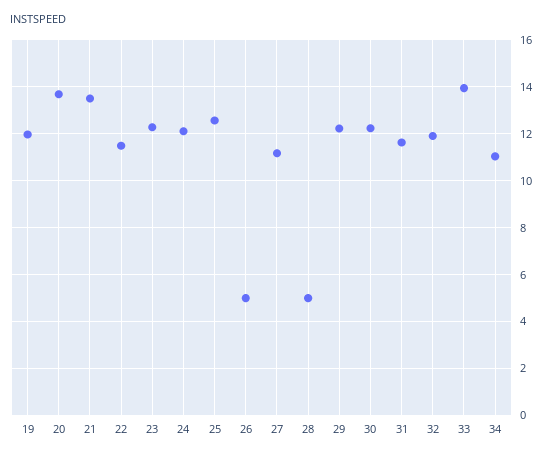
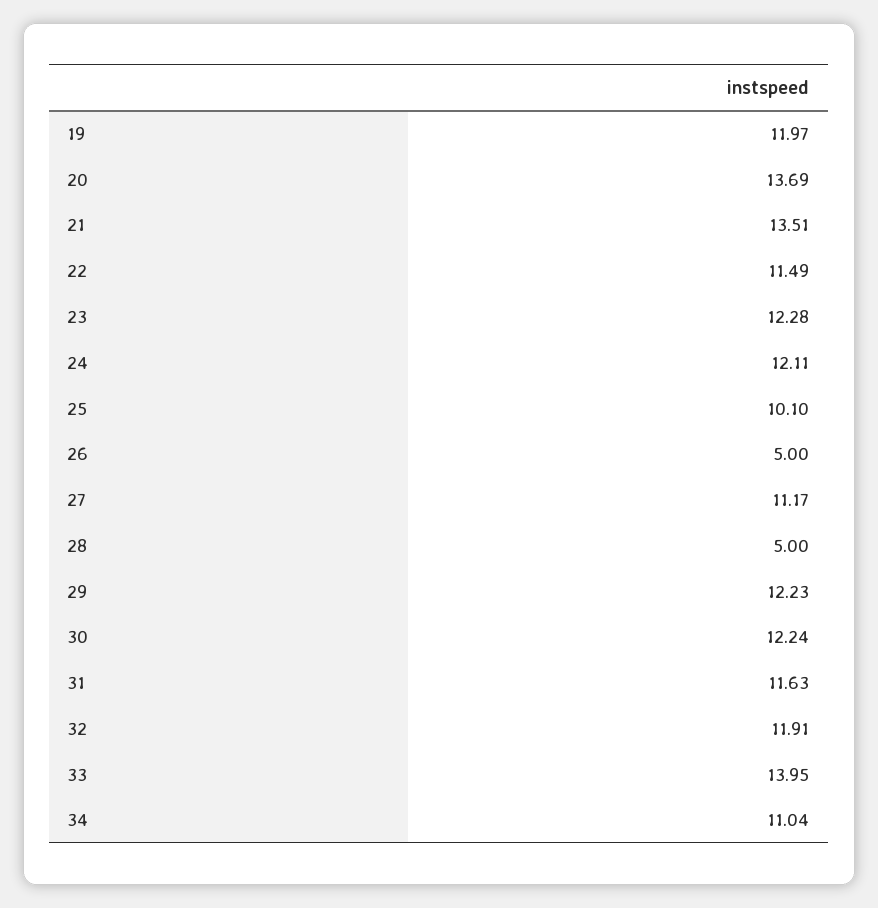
  {
    "19": 11.97,
    "20": 13.69,
    "21": 13.51,
    "22": 11.49,
    "23": 12.28,
    "24": 12.11,
-   "25": 12.5,
+   "25": 10.1,
    "26": 5,
    "27": 11.17,
    "28": 5,
    "29": 12.23,
    "30": 12.24,
    "31": 11.63,
    "32": 11.91,
    "33": 13.95,
    "34": 11.04
  }

